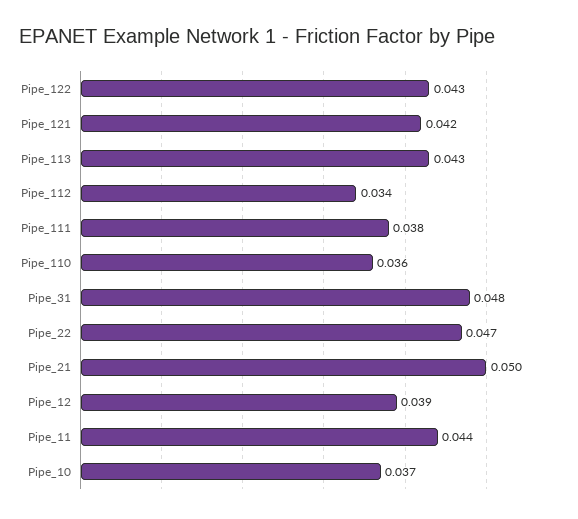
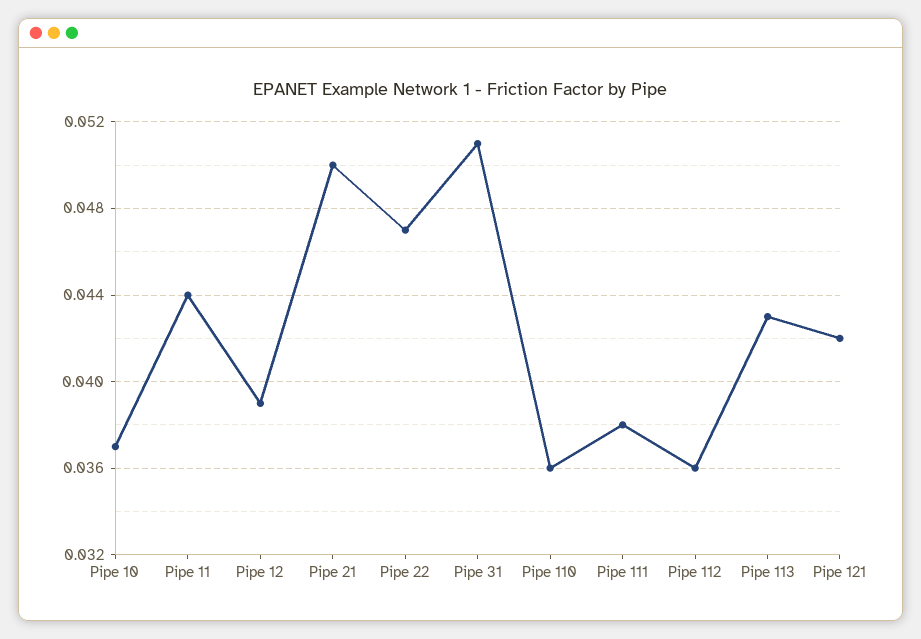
  {
-   "Pipe_122": 0.043,
    "Pipe_121": 0.042,
    "Pipe_113": 0.043,
-   "Pipe_112": 0.034,
+   "Pipe_112": 0.036,
    "Pipe_111": 0.038,
    "Pipe_110": 0.036,
-   "Pipe_31": 0.048,
+   "Pipe_31": 0.051,
    "Pipe_22": 0.047,
    "Pipe_21": 0.05,
    "Pipe_12": 0.039,
    "Pipe_11": 0.044,
    "Pipe_10": 0.037
  }

